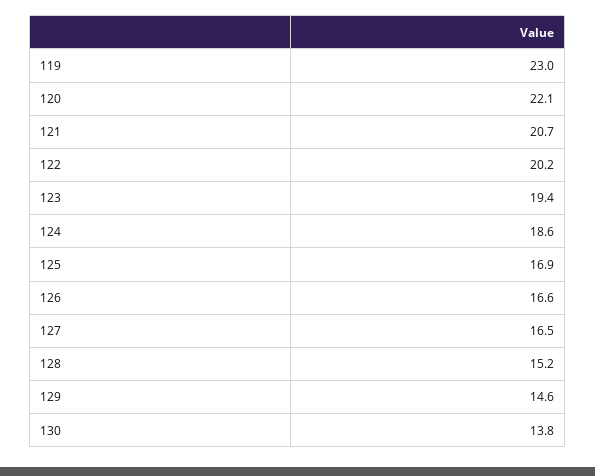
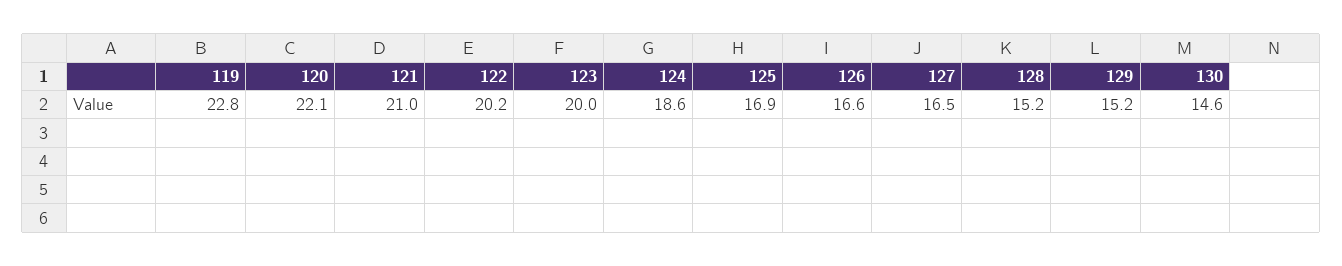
  {
-   "119": 23,
+   "119": 22.8,
    "120": 22.1,
-   "121": 20.7,
+   "121": 21,
    "122": 20.2,
-   "123": 19.4,
+   "123": 20,
    "124": 18.6,
    "125": 16.9,
    "126": 16.6,
    "127": 16.5,
    "128": 15.2,
-   "129": 14.6,
+   "129": 15.2,
-   "130": 13.8
+   "130": 14.6
  }

